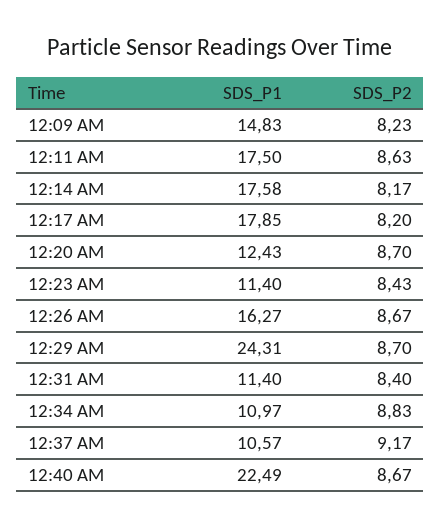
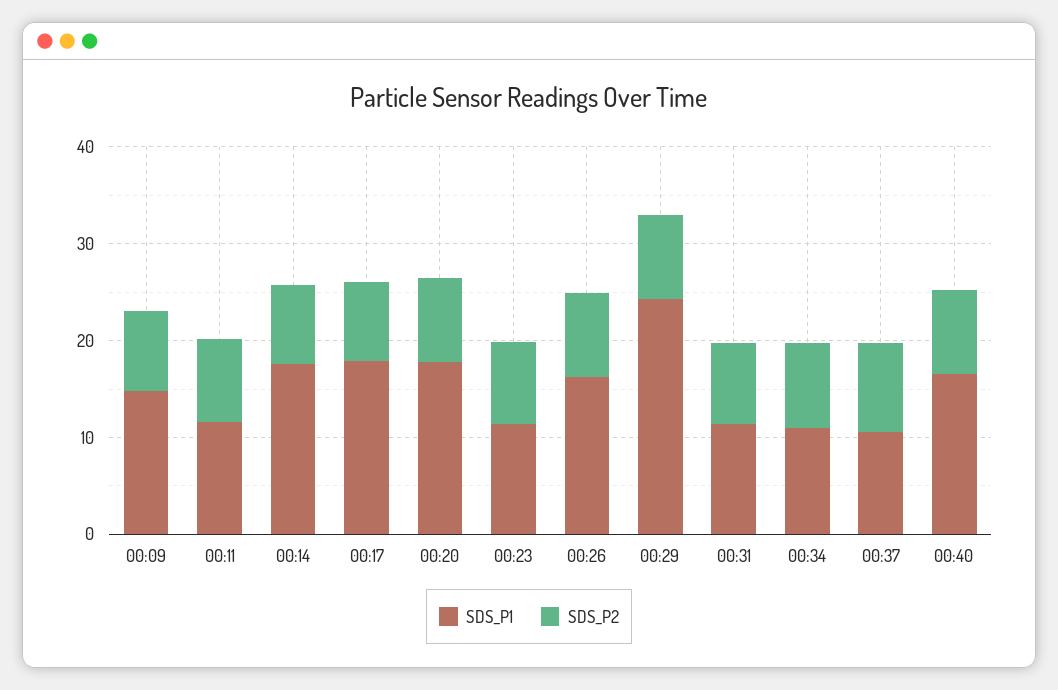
  {
    "SDS_P1": {
      "12:09 AM": 14.83,
-     "12:11 AM": 17.5,
+     "12:11 AM": 12,
      "12:14 AM": 17.58,
      "12:17 AM": 17.85,
-     "12:20 AM": 12.43,
+     "12:20 AM": 18,
      "12:23 AM": 11.4,
      "12:26 AM": 16.27,
      "12:29 AM": 24.31,
      "12:31 AM": 11.4,
      "12:34 AM": 10.97,
      "12:37 AM": 10.57,
-     "12:40 AM": 22.49
+     "12:40 AM": 16
    },
    "SDS_P2": {
      "12:09 AM": 8.23,
      "12:11 AM": 8.63,
      "12:14 AM": 8.17,
      "12:17 AM": 8.2,
      "12:20 AM": 8.7,
      "12:23 AM": 8.43,
      "12:26 AM": 8.67,
      "12:29 AM": 8.7,
      "12:31 AM": 8.4,
      "12:34 AM": 8.83,
      "12:37 AM": 9.17,
      "12:40 AM": 8.67
    }
  }

